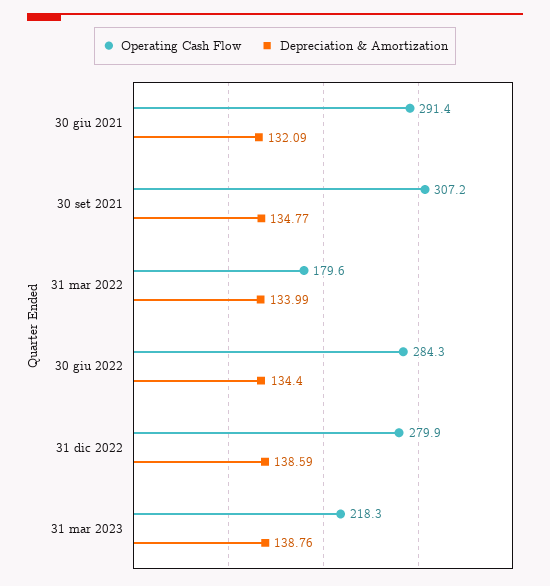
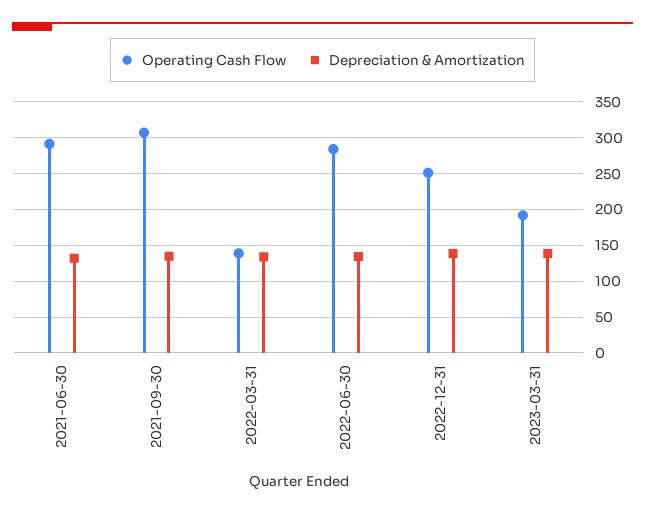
  {
    "Operating Cash Flow": {
      "30 giu 2021": 291.4,
      "30 set 2021": 307.2,
-     "31 mar 2022": 179.6,
+     "31 mar 2022": 140,
      "30 giu 2022": 284.3,
-     "31 dic 2022": 279.9,
+     "31 dic 2022": 250,
-     "31 mar 2023": 218.3
+     "31 mar 2023": 190
    },
    "Depreciation & Amortization": {
      "30 giu 2021": 132.09,
      "30 set 2021": 134.77,
      "31 mar 2022": 133.99,
      "30 giu 2022": 134.4,
      "31 dic 2022": 138.59,
      "31 mar 2023": 138.76
    }
  }

